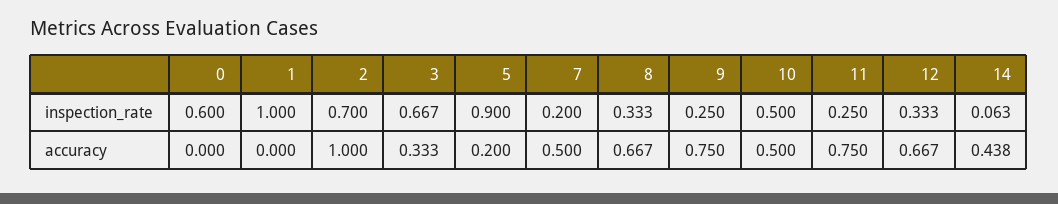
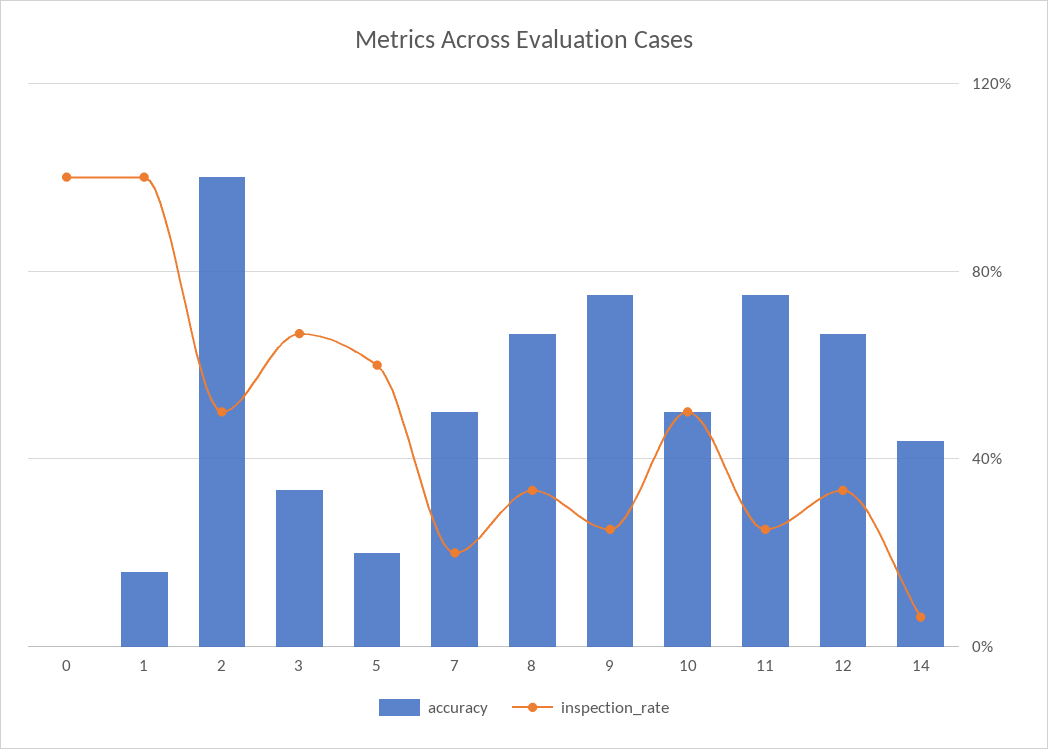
  {
    "inspection_rate": {
-     "0": 0.6,
+     "0": 1,
      "1": 1,
-     "2": 0.7,
+     "2": 0.5,
      "3": 0.667,
-     "5": 0.9,
+     "5": 0.6,
      "7": 0.2,
      "8": 0.333,
      "9": 0.25,
      "10": 0.5,
      "11": 0.25,
      "12": 0.333,
      "14": 0.063
    },
    "accuracy": {
      "0": 0,
-     "1": 0,
+     "1": 0.15,
      "2": 1,
      "3": 0.333,
      "5": 0.2,
      "7": 0.5,
      "8": 0.667,
      "9": 0.75,
      "10": 0.5,
      "11": 0.75,
      "12": 0.667,
      "14": 0.438
    }
  }

